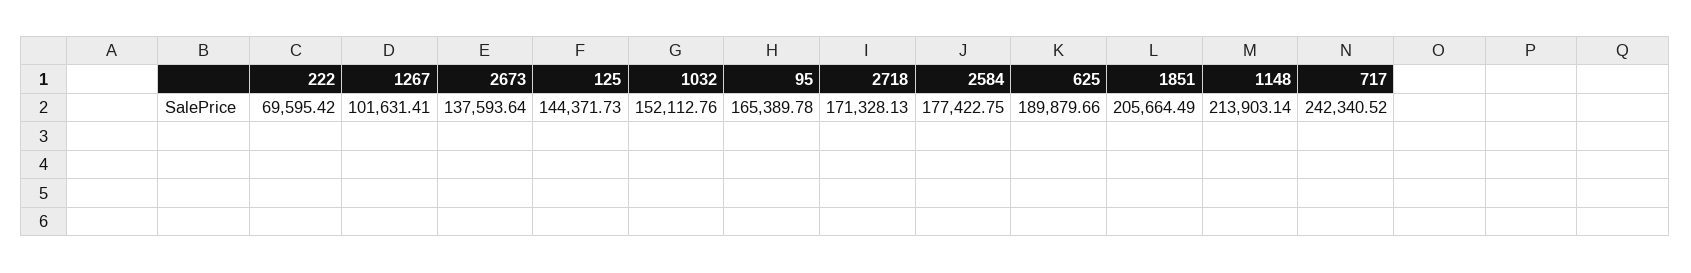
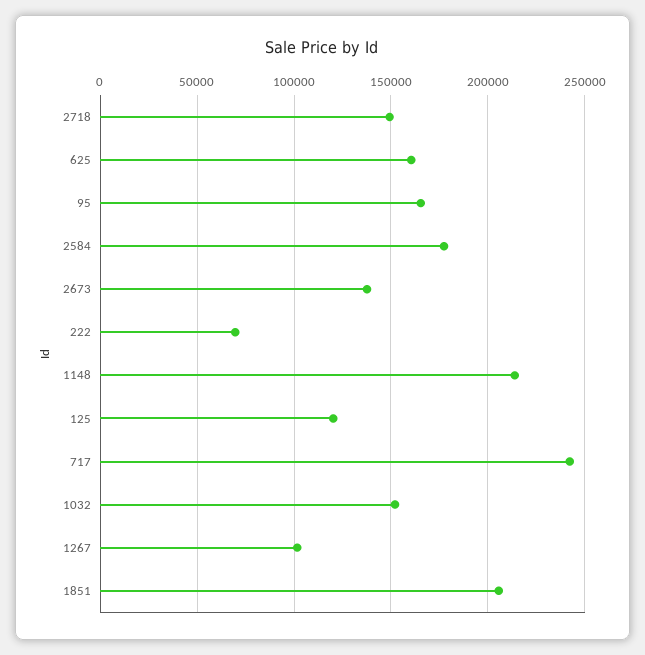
  {
    "222": 69595.42,
    "1267": 101631.41,
    "2673": 137593.64,
-   "125": 144371.73,
+   "125": 120000,
    "1032": 152112.76,
    "95": 165389.78,
-   "2718": 171328.13,
+   "2718": 150000,
    "2584": 177422.75,
-   "625": 189879.66,
+   "625": 160000,
    "1851": 205664.49,
    "1148": 213903.14,
    "717": 242340.52
  }

